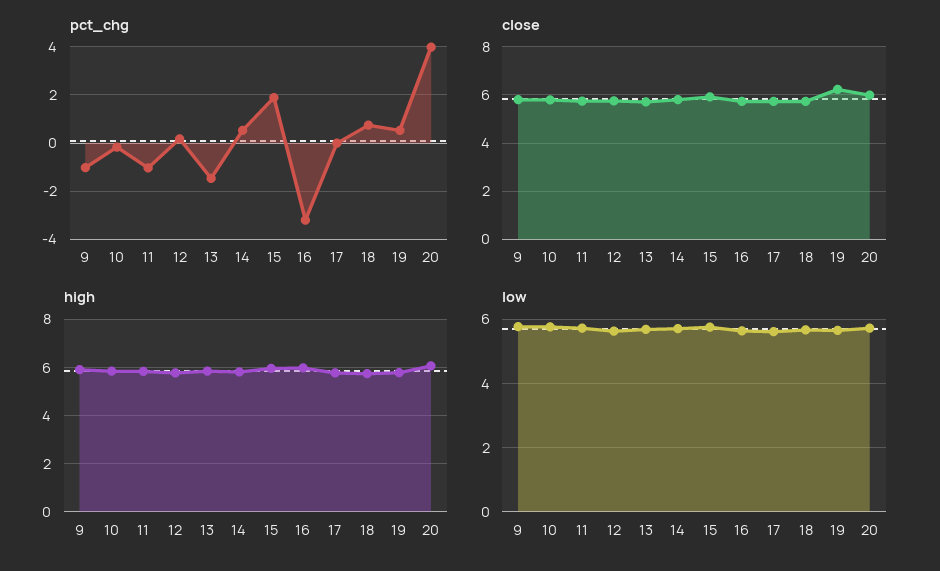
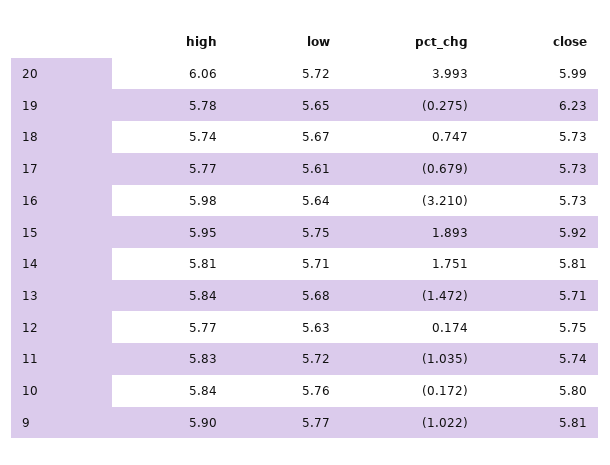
  {
    "pct_chg": {
      "9": -1.022,
      "10": -0.172,
      "11": -1.035,
      "12": 0.174,
      "13": -1.472,
-     "14": 0.5,
+     "14": 1.751,
      "15": 1.893,
      "16": -3.21,
-     "17": 0,
+     "17": -0.679,
      "18": 0.747,
-     "19": 0.5,
+     "19": -0.275,
      "20": 3.993
    },
    "close": {
      "9": 5.81,
      "10": 5.8,
      "11": 5.74,
      "12": 5.75,
      "13": 5.71,
      "14": 5.81,
      "15": 5.92,
      "16": 5.73,
      "17": 5.73,
      "18": 5.73,
      "19": 6.23,
      "20": 5.99
    },
    "high": {
      "9": 5.9,
      "10": 5.84,
      "11": 5.83,
      "12": 5.77,
      "13": 5.84,
      "14": 5.81,
      "15": 5.95,
      "16": 5.98,
      "17": 5.77,
      "18": 5.74,
      "19": 5.78,
      "20": 6.06
    },
    "low": {
      "9": 5.77,
      "10": 5.76,
      "11": 5.72,
      "12": 5.63,
      "13": 5.68,
      "14": 5.71,
      "15": 5.75,
      "16": 5.64,
      "17": 5.61,
      "18": 5.67,
      "19": 5.65,
      "20": 5.72
    }
  }

